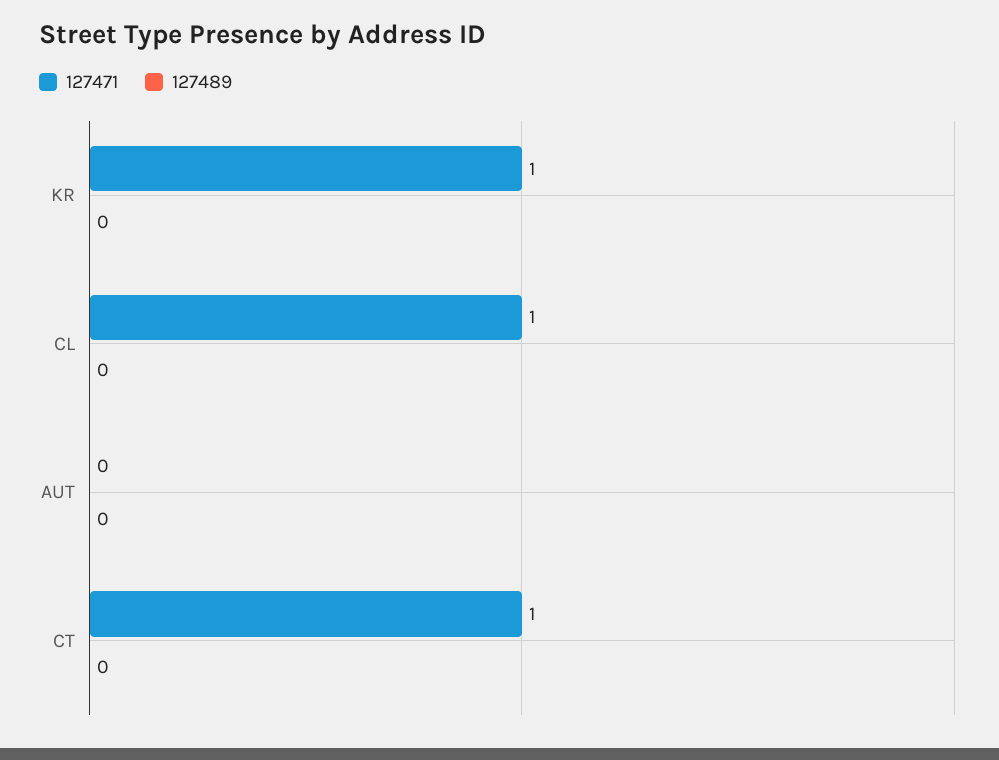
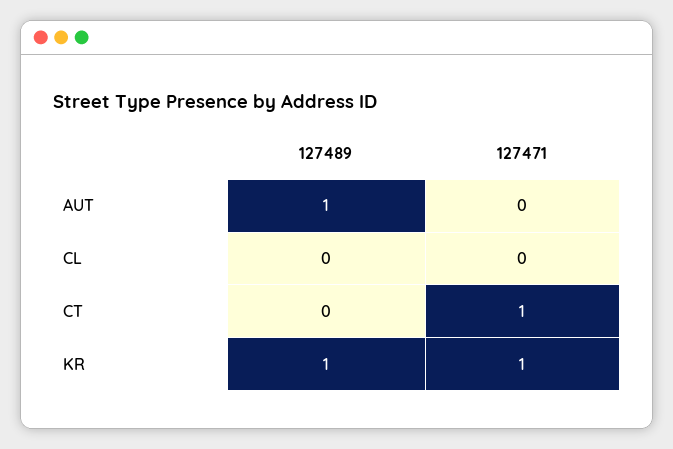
  {
    "127471": {
      "KR": 1,
-     "CL": 1,
+     "CL": 0,
      "AUT": 0,
      "CT": 1
    },
    "127489": {
-     "KR": 0,
+     "KR": 1,
      "CL": 0,
-     "AUT": 0,
+     "AUT": 1,
      "CT": 0
    }
  }

